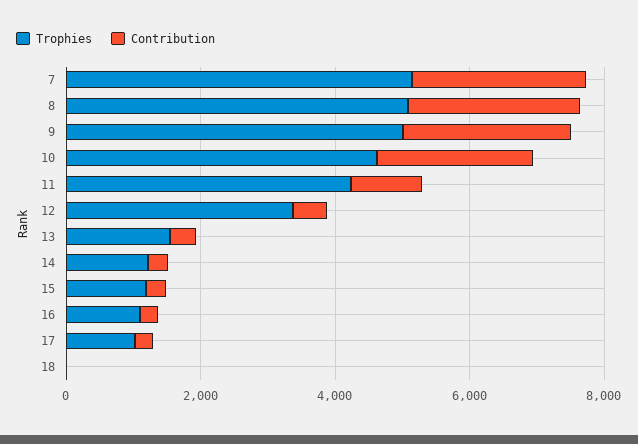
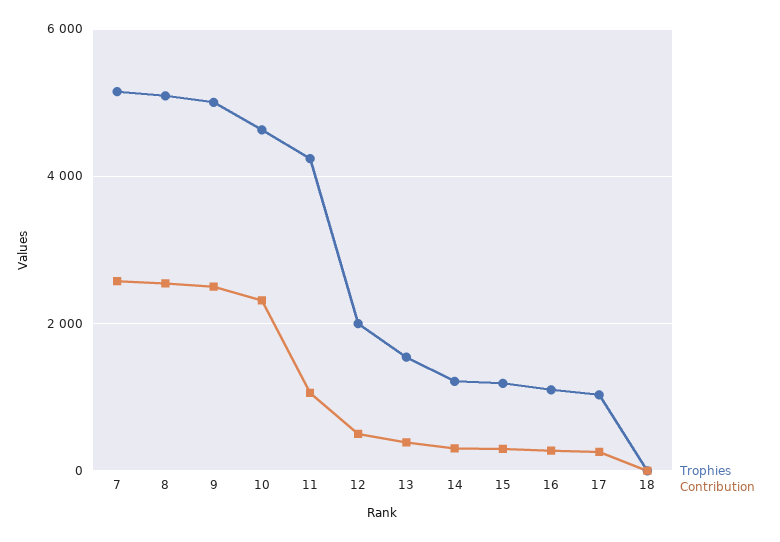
  {
    "Trophies": {
      "7": 5200,
      "8": 5000,
      "9": 5000,
      "10": 4600,
      "11": 4200,
-     "12": 3500,
+     "12": 2000,
      "13": 1600,
      "14": 1200,
      "15": 1200,
      "16": 1000,
      "17": 1000,
      "18": 0
    },
    "Contribution": {
      "7": 2600,
      "8": 2600,
      "9": 2600,
      "10": 2400,
      "11": 1000,
      "12": 600,
      "13": 400,
      "14": 400,
      "15": 200,
      "16": 200,
      "17": 200,
      "18": 0
    }
  }

